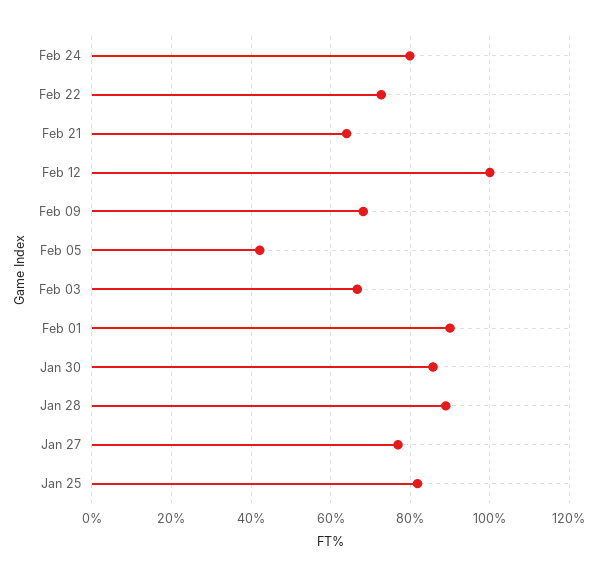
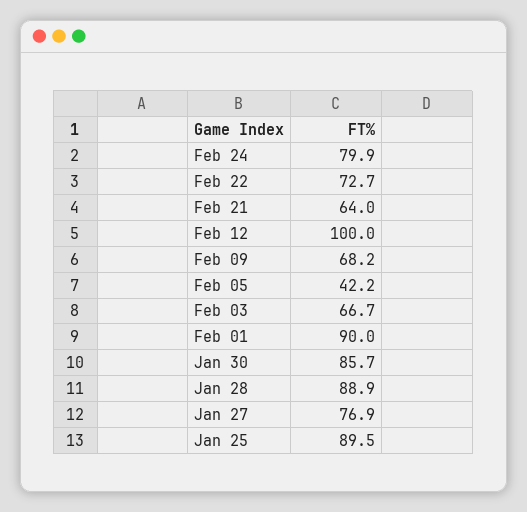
  {
    "Feb 24": 79.9,
    "Feb 22": 72.7,
    "Feb 21": 64,
    "Feb 12": 100,
    "Feb 09": 68.2,
    "Feb 05": 42.2,
    "Feb 03": 66.7,
    "Feb 01": 90,
    "Jan 30": 85.7,
    "Jan 28": 88.9,
    "Jan 27": 76.9,
-   "Jan 25": 82
+   "Jan 25": 89.5
  }

